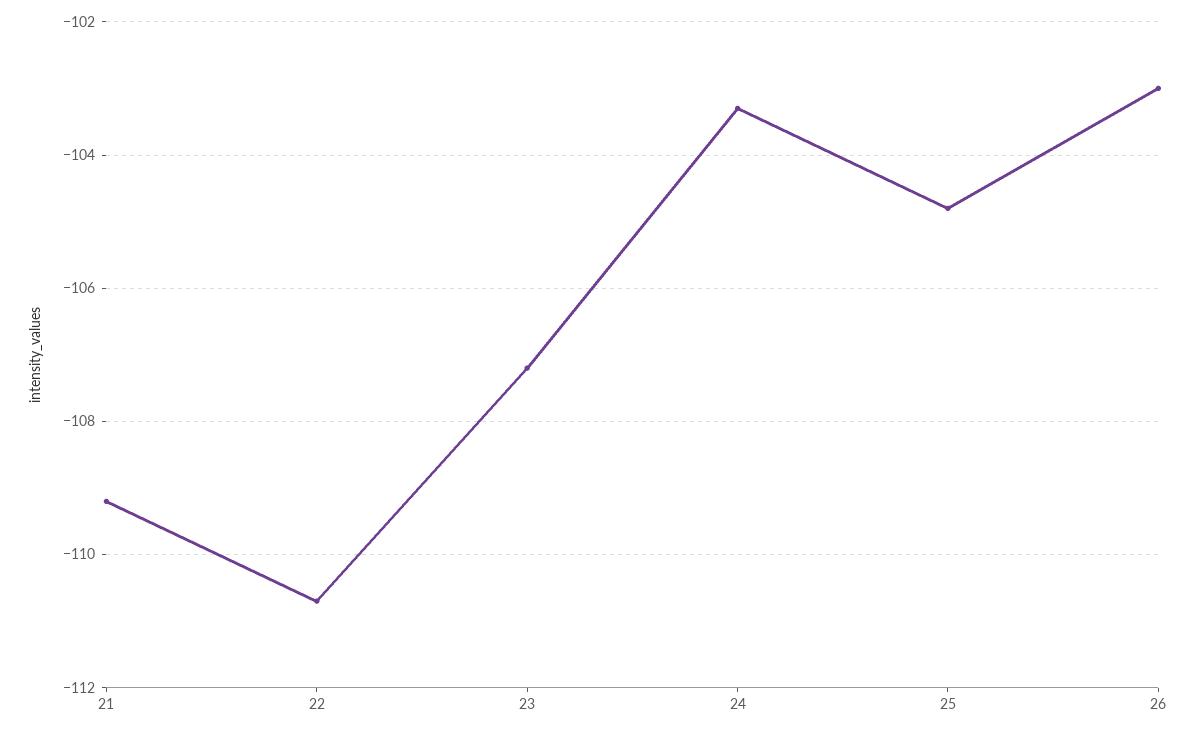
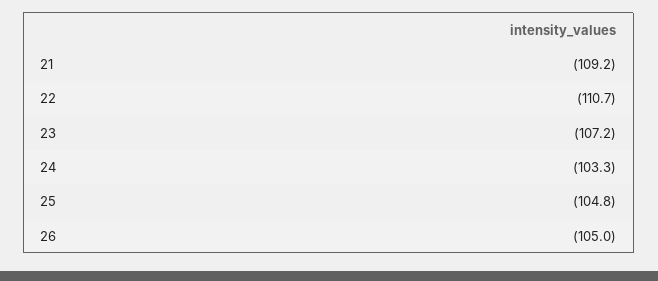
  {
    "21": -109.2,
    "22": -110.7,
    "23": -107.2,
    "24": -103.3,
    "25": -104.8,
-   "26": -103
+   "26": -105
  }

